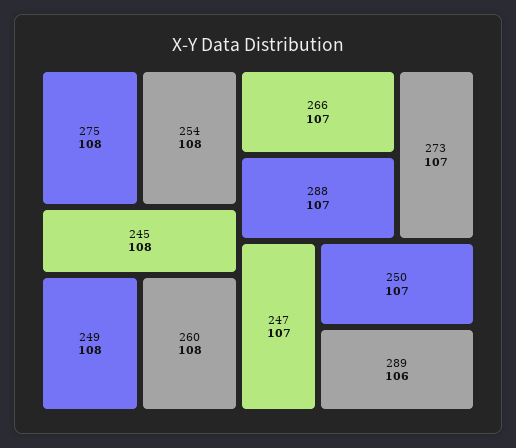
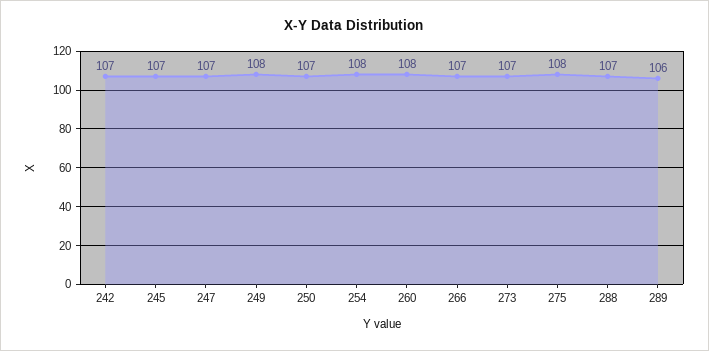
  {
    "275": 108,
    "254": 108,
-   "245": 108,
+   "245": 107,
    "249": 108,
    "260": 108,
    "266": 107,
    "288": 107,
    "273": 107,
    "247": 107,
    "250": 107,
-   "289": 106
+   "289": 106,
+   "242": 107
  }

